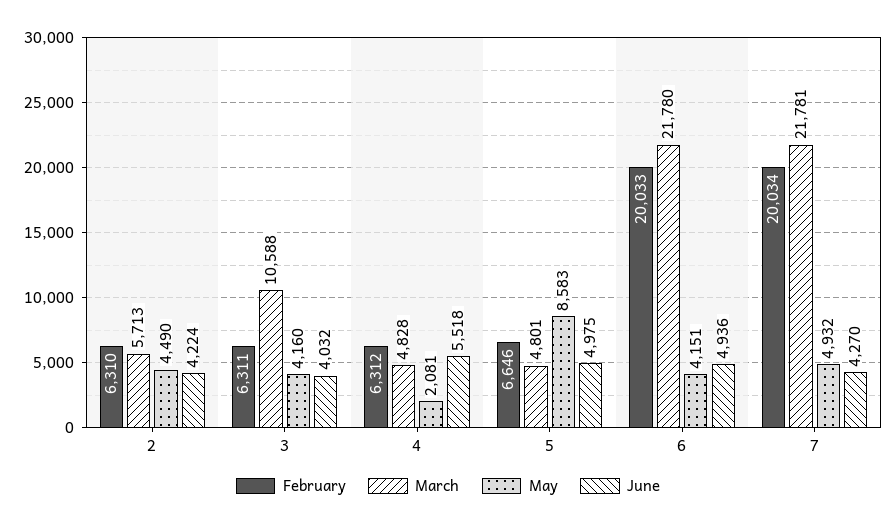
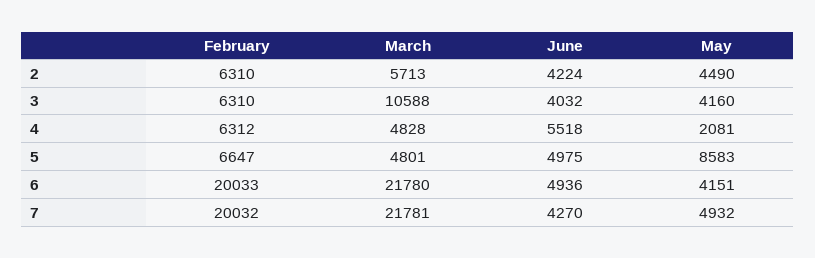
  {
    "February": {
      "2": 6310,
-     "3": 6311,
+     "3": 6310,
      "4": 6312,
-     "5": 6646,
+     "5": 6647,
      "6": 20033,
-     "7": 20034
+     "7": 20032
    },
    "March": {
      "2": 5713,
      "3": 10588,
      "4": 4828,
      "5": 4801,
      "6": 21780,
      "7": 21781
    },
    "May": {
      "2": 4490,
      "3": 4160,
      "4": 2081,
      "5": 8583,
      "6": 4151,
      "7": 4932
    },
    "June": {
      "2": 4224,
      "3": 4032,
      "4": 5518,
      "5": 4975,
      "6": 4936,
      "7": 4270
    }
  }

